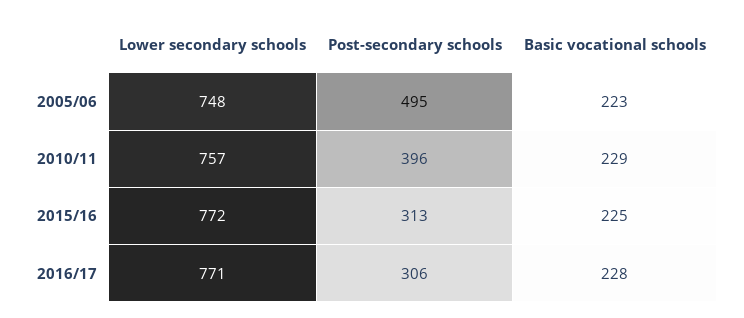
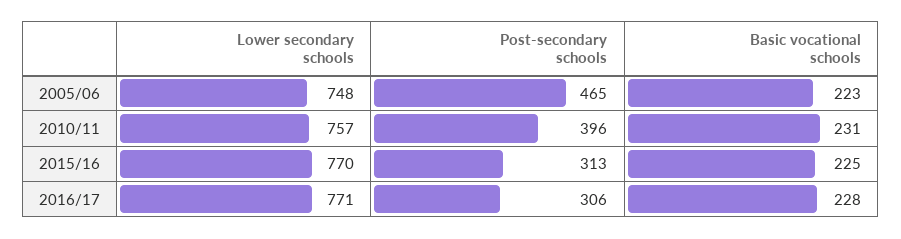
  {
    "Lower secondary schools": {
      "2005/06": 748,
      "2010/11": 757,
-     "2015/16": 772,
+     "2015/16": 770,
      "2016/17": 771
    },
    "Post-secondary schools": {
-     "2005/06": 495,
+     "2005/06": 465,
      "2010/11": 396,
      "2015/16": 313,
      "2016/17": 306
    },
    "Basic vocational schools": {
      "2005/06": 223,
-     "2010/11": 229,
+     "2010/11": 231,
      "2015/16": 225,
      "2016/17": 228
    }
  }

